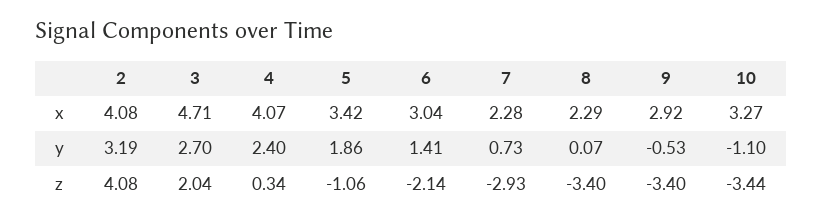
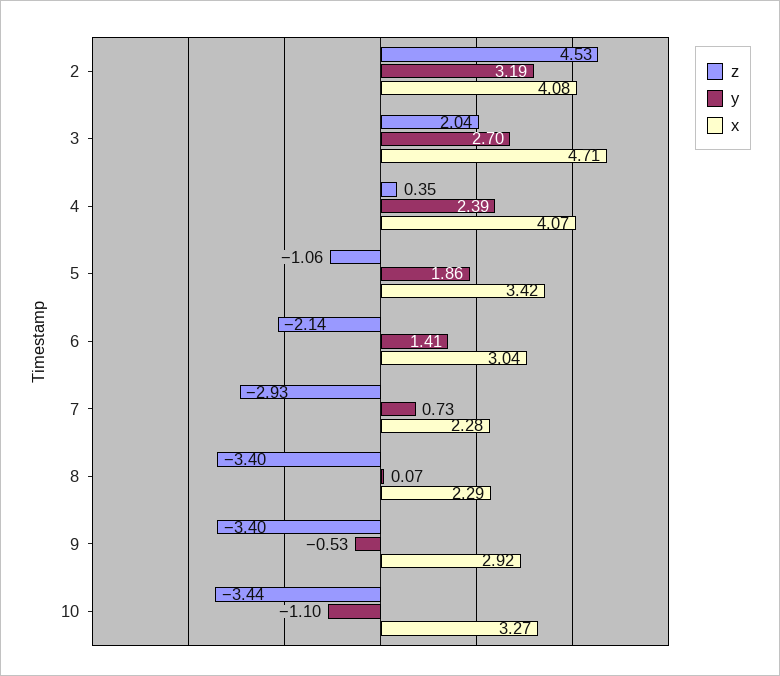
  {
    "x": {
      "2": 4.08,
      "3": 4.71,
      "4": 4.07,
      "5": 3.42,
      "6": 3.04,
      "7": 2.28,
      "8": 2.29,
      "9": 2.92,
      "10": 3.27
    },
    "y": {
      "2": 3.19,
      "3": 2.7,
-     "4": 2.4,
+     "4": 2.39,
      "5": 1.86,
      "6": 1.41,
      "7": 0.73,
      "8": 0.07,
      "9": -0.53,
      "10": -1.1
    },
    "z": {
-     "2": 4.08,
+     "2": 4.53,
      "3": 2.04,
-     "4": 0.34,
+     "4": 0.35,
      "5": -1.06,
      "6": -2.14,
      "7": -2.93,
      "8": -3.4,
      "9": -3.4,
      "10": -3.44
    }
  }

